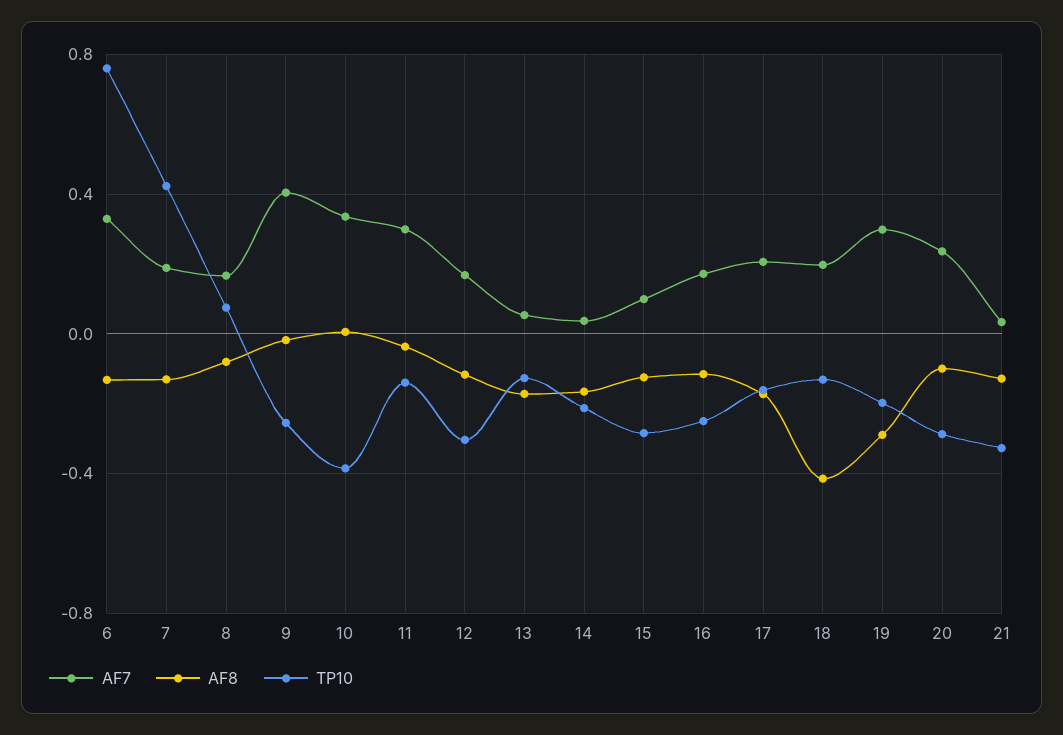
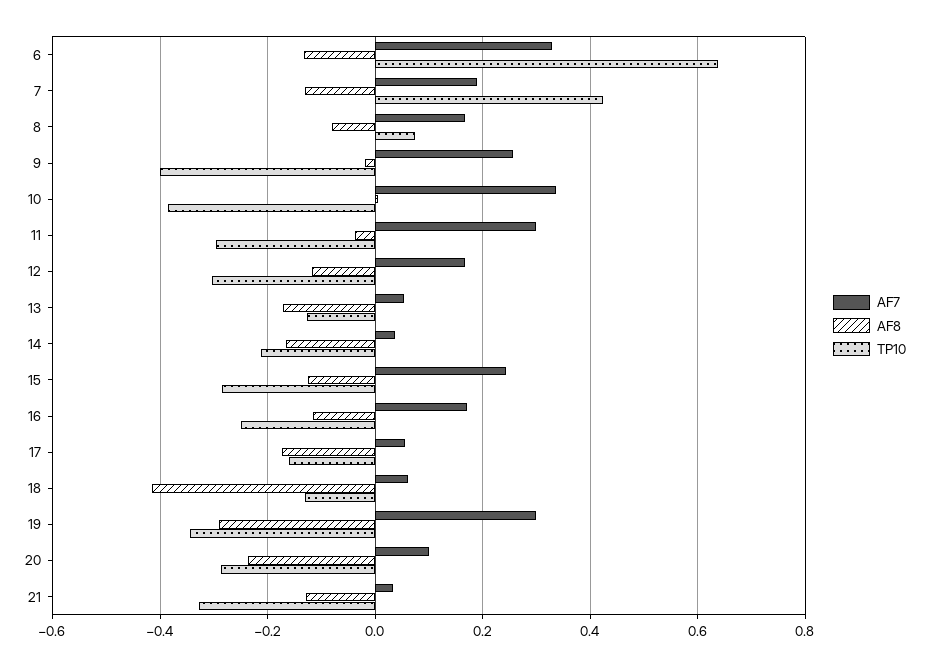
  {
    "AF7": {
      "6": 0.32,
      "7": 0.18,
      "8": 0.16,
-     "9": 0.4,
+     "9": 0.26,
      "10": 0.34,
      "11": 0.3,
      "12": 0.16,
      "13": 0.06,
      "14": 0.04,
-     "15": 0.1,
+     "15": 0.24,
      "16": 0.18,
-     "17": 0.2,
+     "17": 0.06,
-     "18": 0.2,
+     "18": 0.06,
      "19": 0.3,
-     "20": 0.25,
+     "20": 0.1,
      "21": 0.04
    },
    "AF8": {
      "6": -0.14,
      "7": -0.14,
      "8": -0.08,
      "9": -0.02,
      "10": 0,
      "11": -0.04,
      "12": -0.12,
      "13": -0.18,
      "14": -0.16,
      "15": -0.12,
      "16": -0.12,
      "17": -0.18,
      "18": -0.42,
      "19": -0.28,
-     "20": -0.1,
+     "20": -0.24,
      "21": -0.12
    },
    "TP10": {
-     "6": 0.75,
+     "6": 0.64,
      "7": 0.42,
      "8": 0.08,
-     "9": -0.25,
+     "9": -0.4,
      "10": -0.38,
-     "11": -0.15,
+     "11": -0.3,
      "12": -0.3,
      "13": -0.12,
      "14": -0.22,
      "15": -0.28,
      "16": -0.26,
      "17": -0.16,
      "18": -0.14,
-     "19": -0.2,
+     "19": -0.34,
      "20": -0.28,
      "21": -0.32
    }
  }

